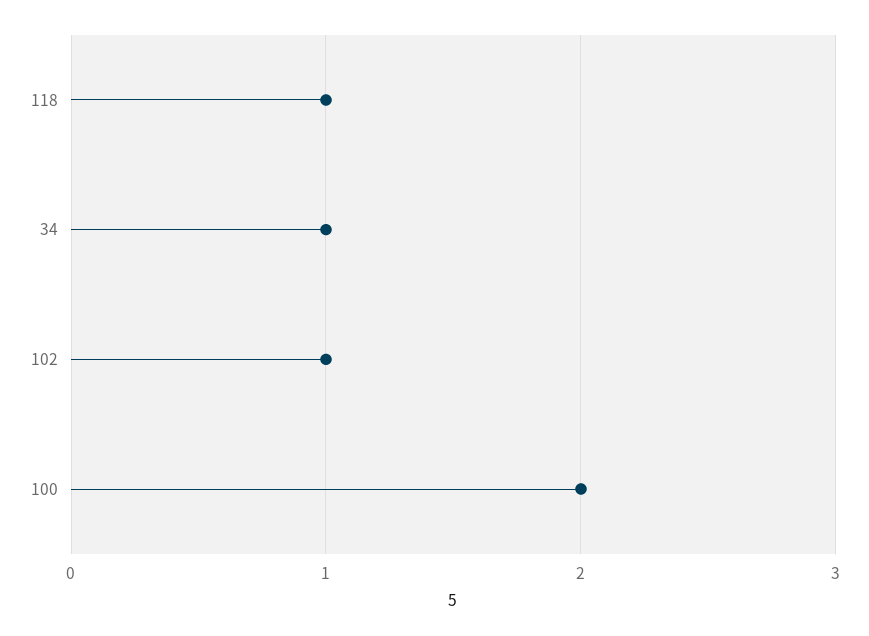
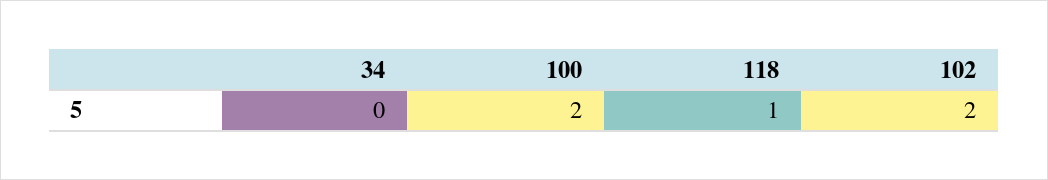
  {
    "118": 1,
-   "34": 1,
+   "34": 0,
-   "102": 1,
+   "102": 2,
    "100": 2
  }

